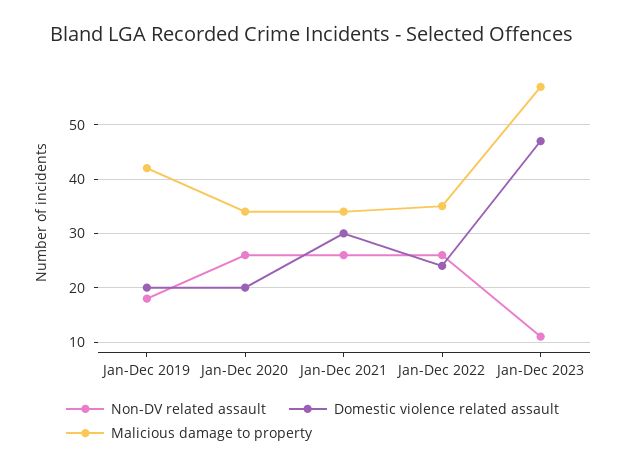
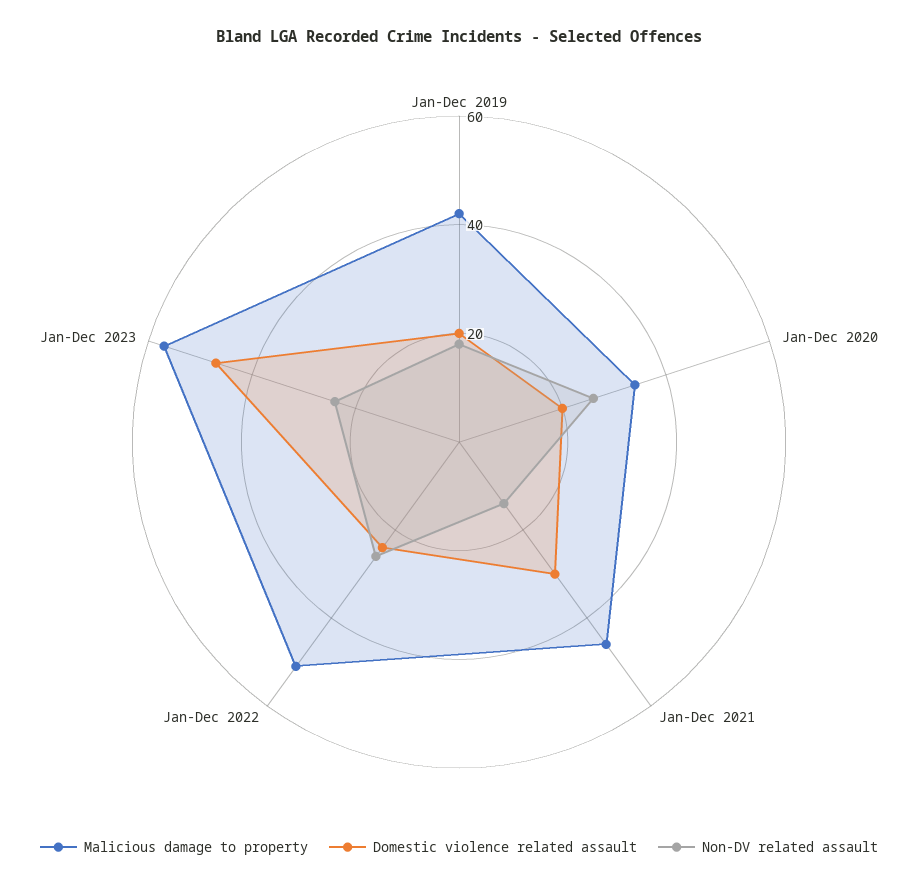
  {
    "Non-DV related assault": {
      "Jan-Dec 2019": 20,
      "Jan-Dec 2020": 25,
-     "Jan-Dec 2021": 25,
+     "Jan-Dec 2021": 15,
      "Jan-Dec 2022": 25,
-     "Jan-Dec 2023": 10
+     "Jan-Dec 2023": 25
    },
    "Domestic violence related assault": {
      "Jan-Dec 2019": 20,
      "Jan-Dec 2020": 20,
      "Jan-Dec 2021": 30,
      "Jan-Dec 2022": 25,
      "Jan-Dec 2023": 45
    },
    "Malicious damage to property": {
      "Jan-Dec 2019": 40,
      "Jan-Dec 2020": 35,
-     "Jan-Dec 2021": 35,
+     "Jan-Dec 2021": 45,
-     "Jan-Dec 2022": 35,
+     "Jan-Dec 2022": 50,
      "Jan-Dec 2023": 55
    }
  }

